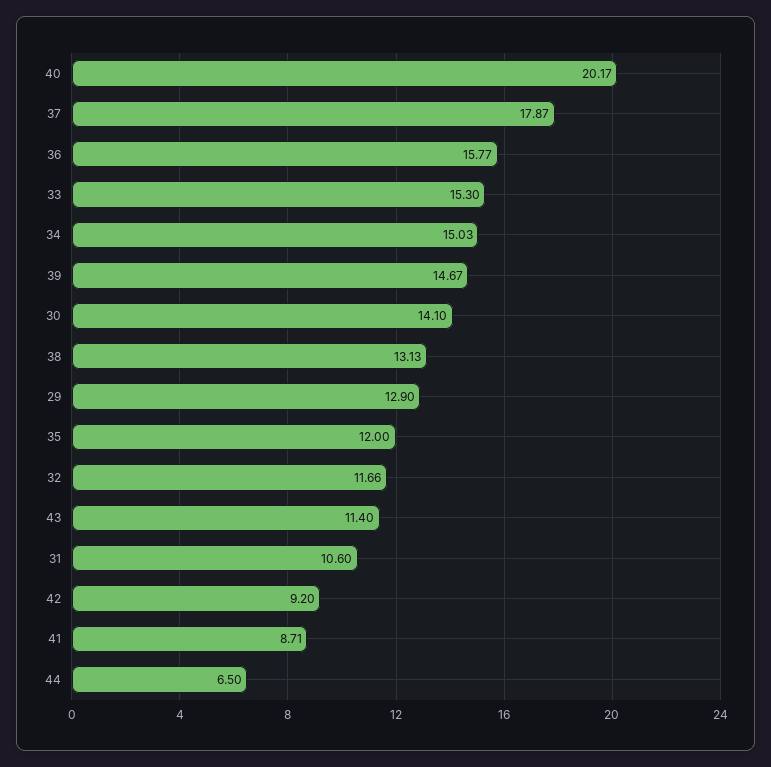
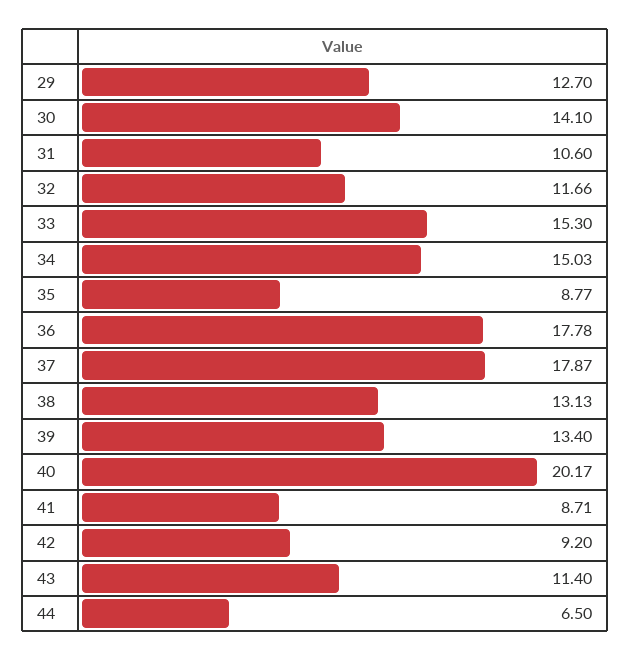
  {
    "40": 20.17,
    "37": 17.87,
-   "36": 15.77,
+   "36": 17.78,
    "33": 15.3,
    "34": 15.03,
-   "39": 14.67,
+   "39": 13.4,
    "30": 14.1,
    "38": 13.13,
-   "29": 12.9,
+   "29": 12.7,
-   "35": 12,
+   "35": 8.77,
    "32": 11.66,
    "43": 11.4,
    "31": 10.6,
    "42": 9.2,
    "41": 8.71,
    "44": 6.5
  }

